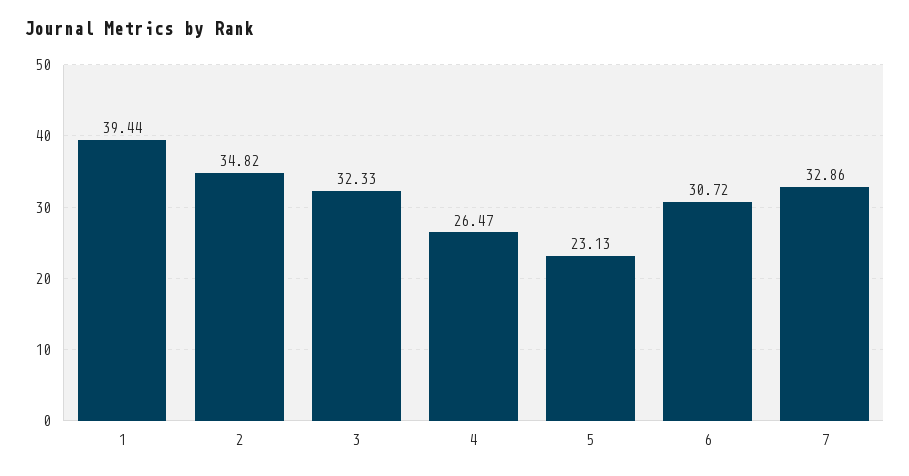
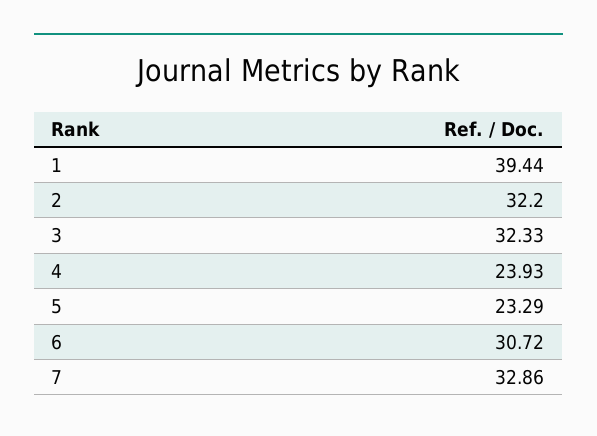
  {
    "1": 39.44,
-   "2": 34.82,
+   "2": 32.2,
    "3": 32.33,
-   "4": 26.47,
+   "4": 23.93,
-   "5": 23.13,
+   "5": 23.29,
    "6": 30.72,
    "7": 32.86
  }

